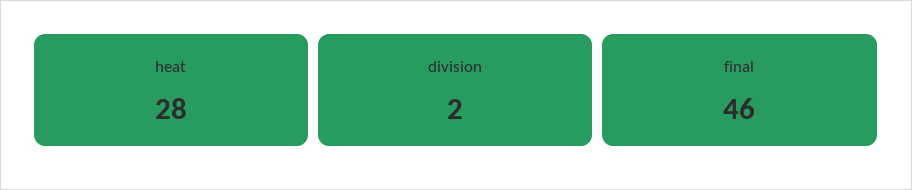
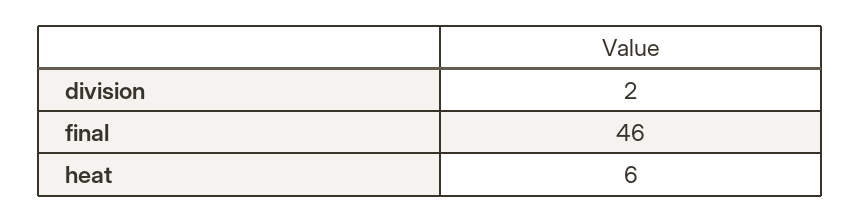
  {
-   "heat": 28,
+   "heat": 6,
    "division": 2,
    "final": 46
  }

